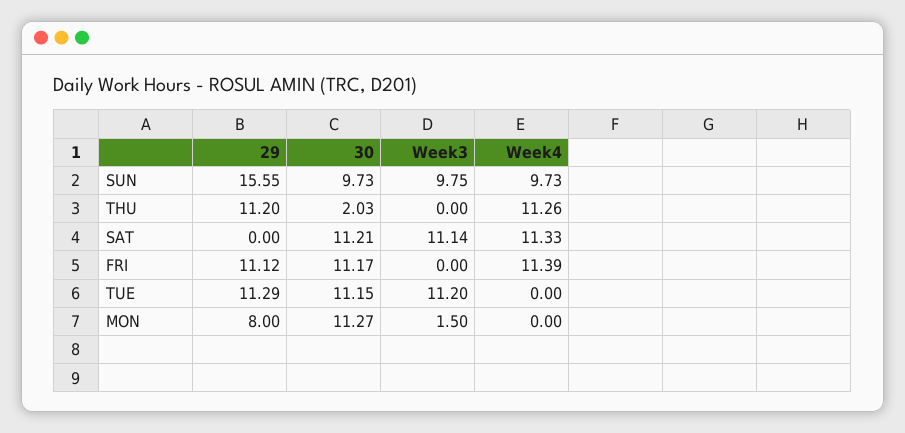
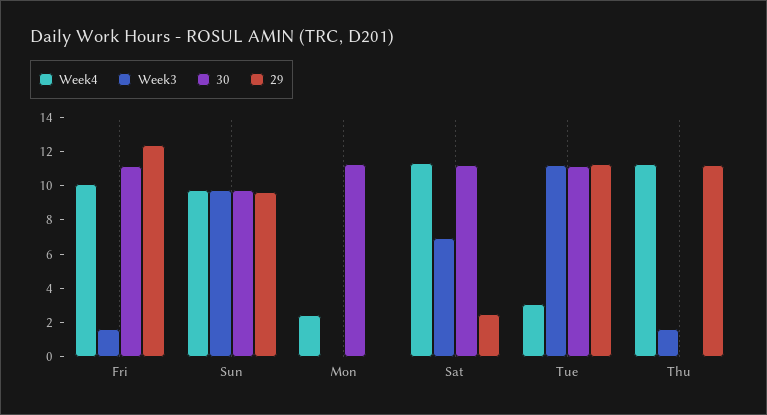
  {
    "29": {
-     "SUN": 15.55,
+     "SUN": 9.5,
      "THU": 11.2,
-     "SAT": 0,
+     "SAT": 2.5,
-     "FRI": 11.12,
+     "FRI": 12.5,
      "TUE": 11.29,
-     "MON": 8
+     "MON": 0
    },
    "30": {
      "SUN": 9.73,
-     "THU": 2.03,
+     "THU": 0,
      "SAT": 11.21,
      "FRI": 11.17,
      "TUE": 11.15,
      "MON": 11.27
    },
    "Week3": {
      "SUN": 9.75,
-     "THU": 0,
+     "THU": 1.5,
-     "SAT": 11.14,
+     "SAT": 7,
-     "FRI": 0,
+     "FRI": 1.5,
      "TUE": 11.2,
-     "MON": 1.5
+     "MON": 0
    },
    "Week4": {
      "SUN": 9.73,
      "THU": 11.26,
      "SAT": 11.33,
-     "FRI": 11.39,
+     "FRI": 10,
-     "TUE": 0,
+     "TUE": 3,
-     "MON": 0
+     "MON": 2.5
    }
  }

